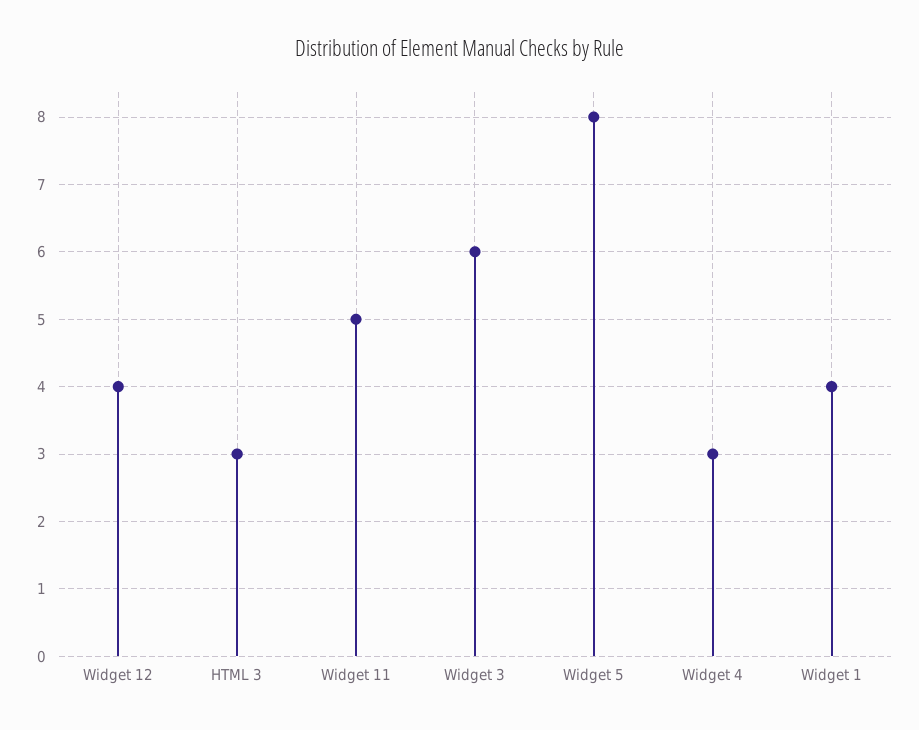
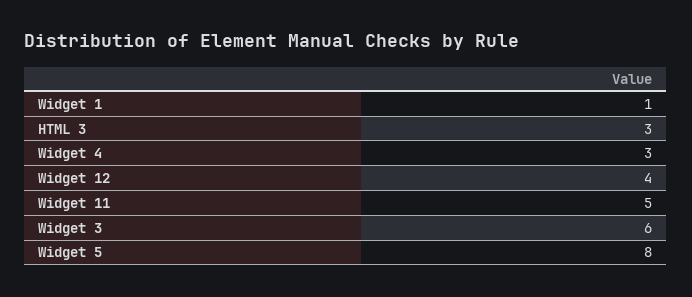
  {
    "Widget 12": 4,
    "HTML 3": 3,
    "Widget 11": 5,
    "Widget 3": 6,
    "Widget 5": 8,
    "Widget 4": 3,
-   "Widget 1": 4
+   "Widget 1": 1
  }

